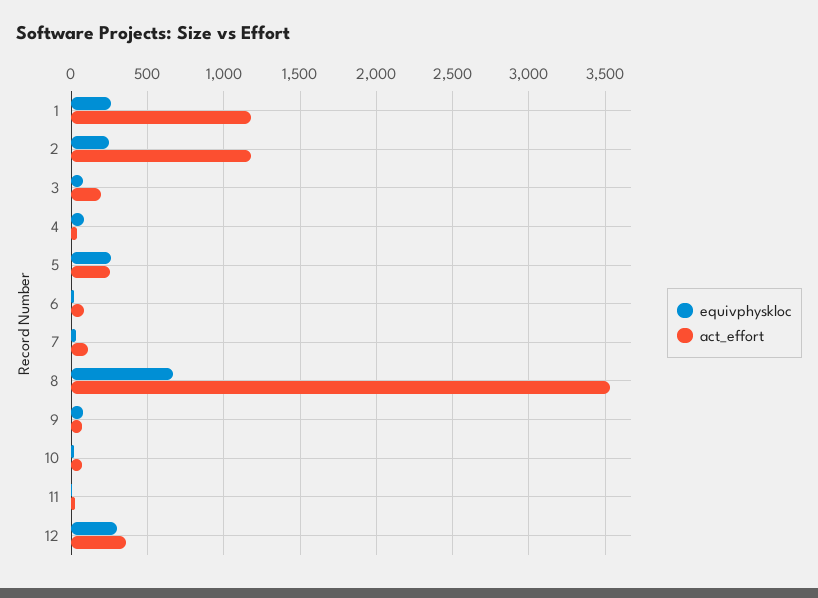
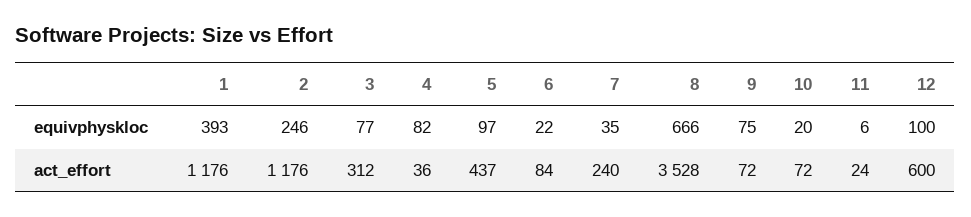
  {
    "equivphyskloc": {
-     "1": 250,
+     "1": 393,
      "2": 246,
      "3": 77,
      "4": 82,
-     "5": 250,
+     "5": 97,
      "6": 22,
      "7": 35,
      "8": 666,
      "9": 75,
      "10": 20,
      "11": 6,
-     "12": 300
+     "12": 100
    },
    "act_effort": {
      "1": 1176,
      "2": 1176,
-     "3": 200,
+     "3": 312,
      "4": 36,
-     "5": 250,
+     "5": 437,
      "6": 84,
-     "7": 100,
+     "7": 240,
      "8": 3528,
      "9": 72,
      "10": 72,
      "11": 24,
-     "12": 350
+     "12": 600
    }
  }

